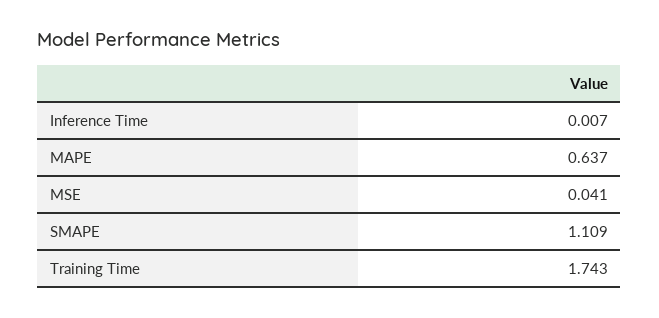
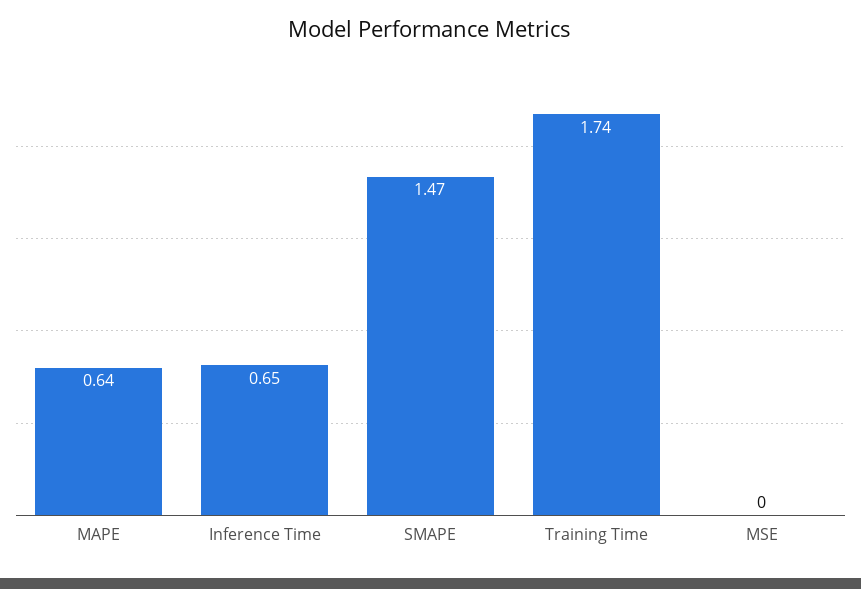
  {
-   "Inference Time": 0.007,
+   "Inference Time": 0.65,
    "MAPE": 0.637,
-   "MSE": 0.041,
+   "MSE": 0,
-   "SMAPE": 1.109,
+   "SMAPE": 1.47,
    "Training Time": 1.743
  }

